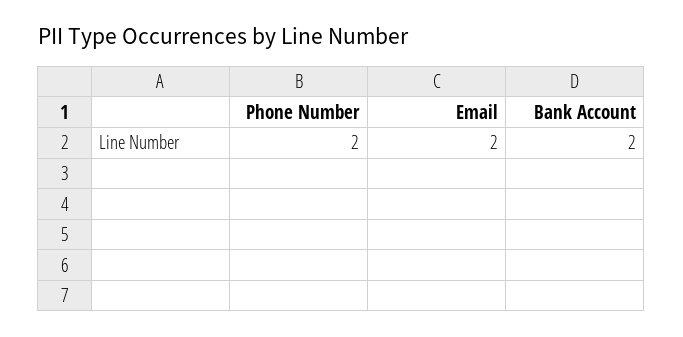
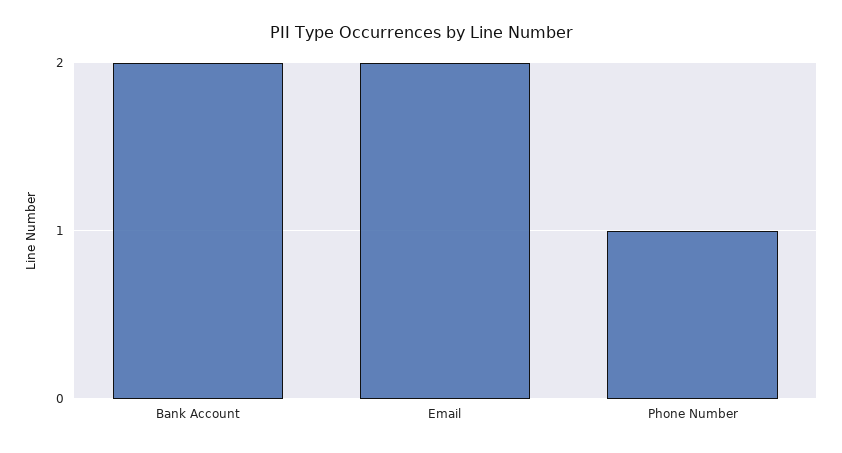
  {
-   "Phone Number": 2,
+   "Phone Number": 1,
    "Email": 2,
    "Bank Account": 2
  }

